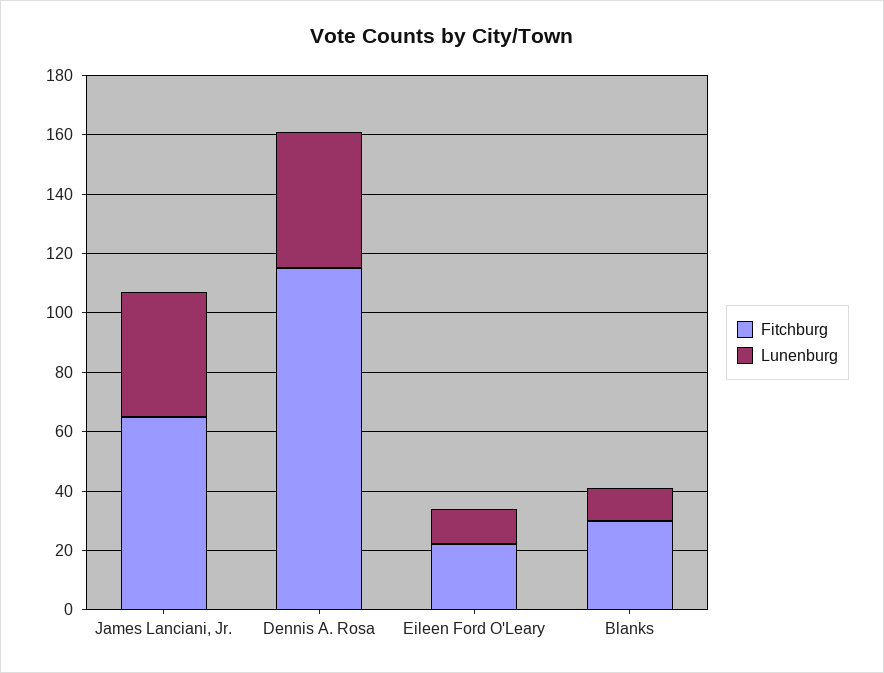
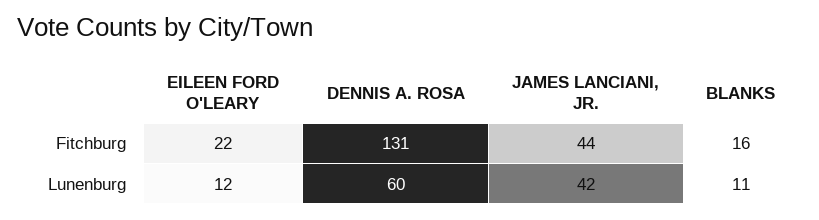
  {
    "Fitchburg": {
-     "James Lanciani, Jr.": 65,
+     "James Lanciani, Jr.": 44,
-     "Dennis A. Rosa": 115,
+     "Dennis A. Rosa": 131,
      "Eileen Ford O'Leary": 22,
-     "Blanks": 30
+     "Blanks": 16
    },
    "Lunenburg": {
      "James Lanciani, Jr.": 42,
-     "Dennis A. Rosa": 45,
+     "Dennis A. Rosa": 60,
      "Eileen Ford O'Leary": 12,
      "Blanks": 11
    }
  }

